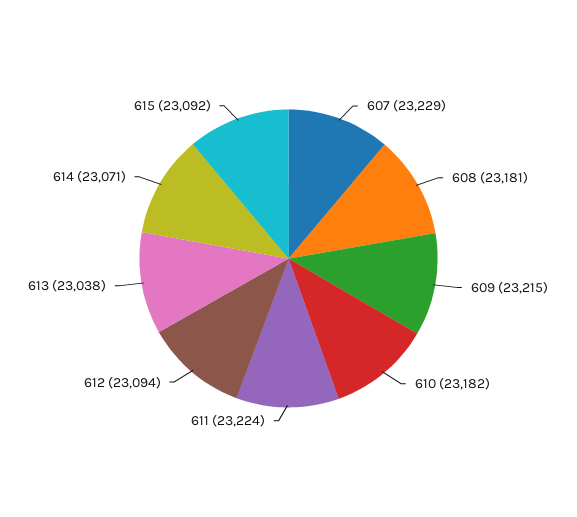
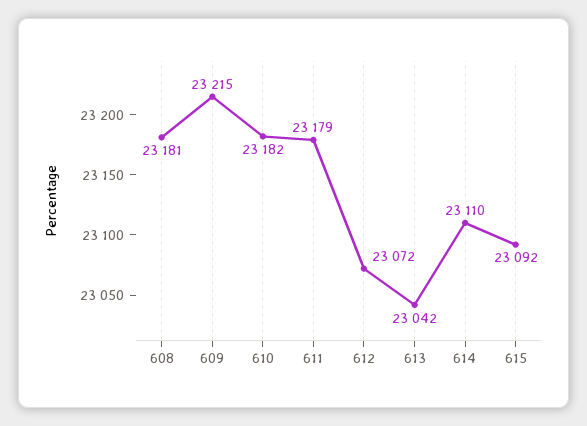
  {
-   "607": 23229,
    "608": 23181,
    "609": 23215,
    "610": 23182,
-   "611": 23224,
+   "611": 23179,
-   "612": 23094,
+   "612": 23072,
-   "613": 23038,
+   "613": 23042,
-   "614": 23071,
+   "614": 23110,
    "615": 23092
  }

